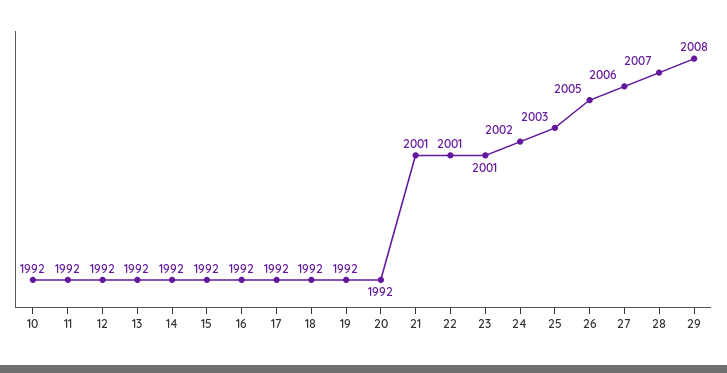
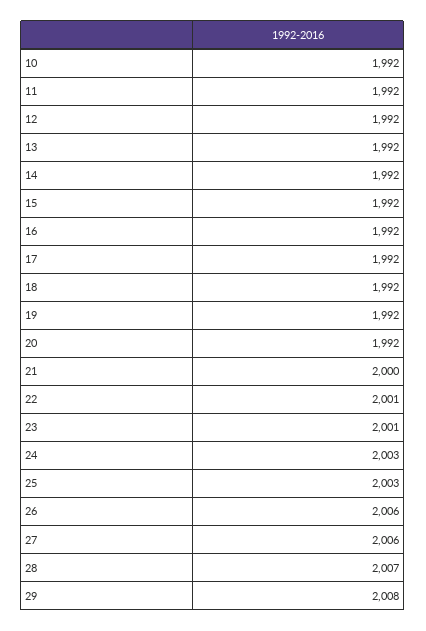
  {
    "10": 1992,
    "11": 1992,
    "12": 1992,
    "13": 1992,
    "14": 1992,
    "15": 1992,
    "16": 1992,
    "17": 1992,
    "18": 1992,
    "19": 1992,
    "20": 1992,
-   "21": 2001,
+   "21": 2000,
    "22": 2001,
    "23": 2001,
-   "24": 2002,
+   "24": 2003,
    "25": 2003,
-   "26": 2005,
+   "26": 2006,
    "27": 2006,
    "28": 2007,
    "29": 2008
  }

